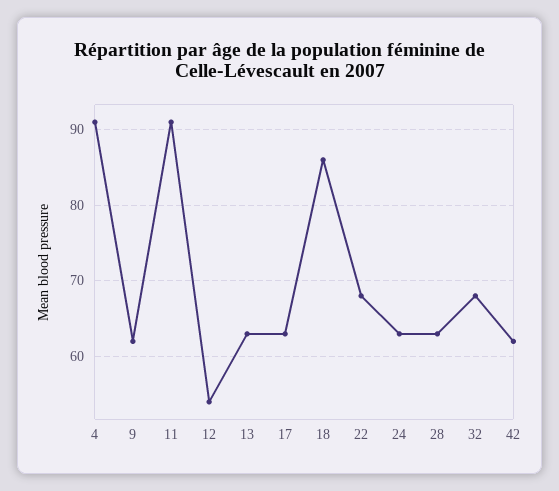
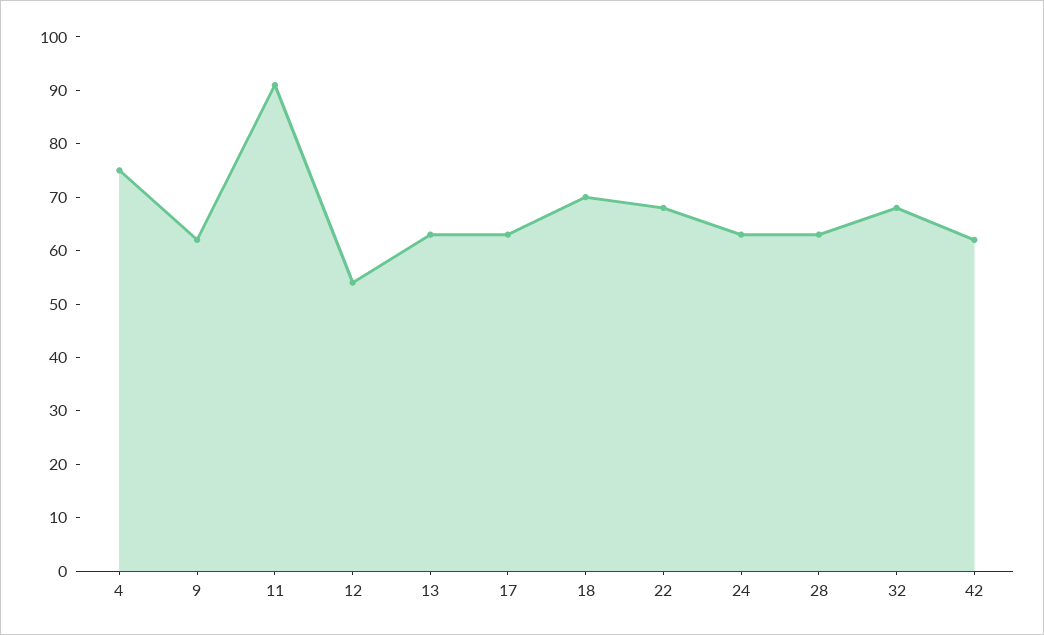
  {
-   "4": 91,
+   "4": 75,
    "9": 62,
    "11": 91,
    "12": 54,
    "13": 63,
    "17": 63,
-   "18": 86,
+   "18": 70,
    "22": 68,
    "24": 63,
    "28": 63,
    "32": 68,
    "42": 62
  }

